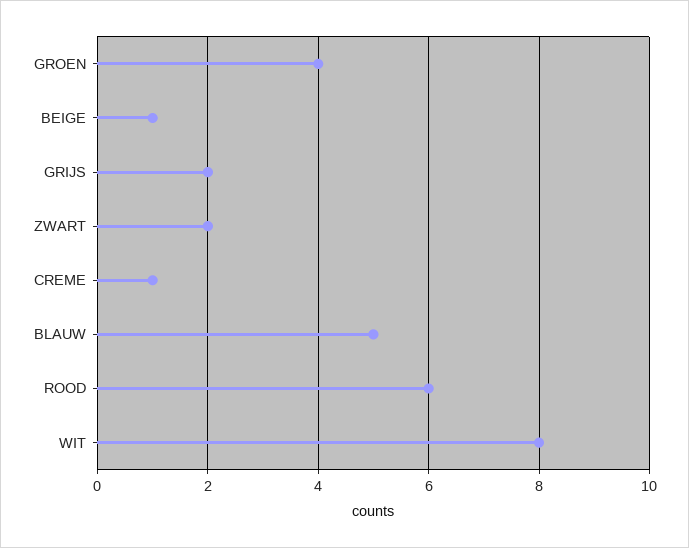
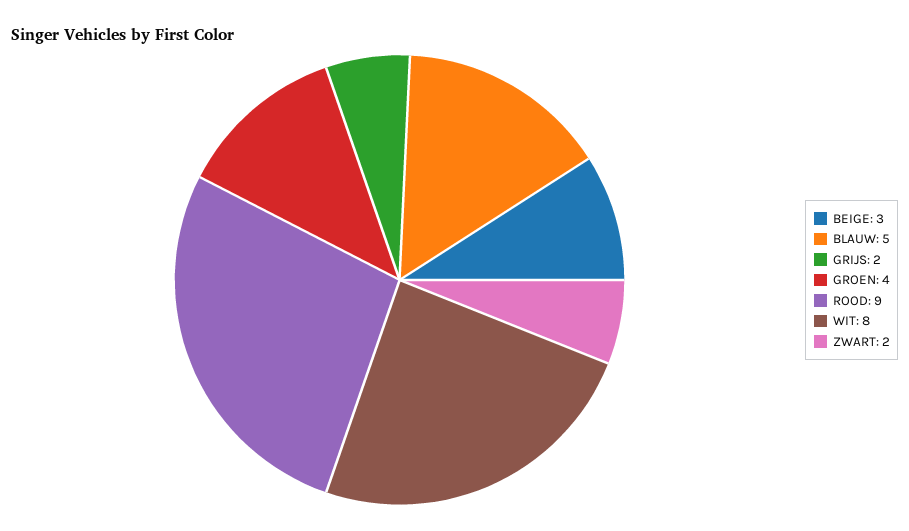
  {
    "GROEN": 4,
-   "BEIGE": 1,
+   "BEIGE": 3,
    "GRIJS": 2,
    "ZWART": 2,
-   "CREME": 1,
    "BLAUW": 5,
-   "ROOD": 6,
+   "ROOD": 9,
    "WIT": 8
  }

